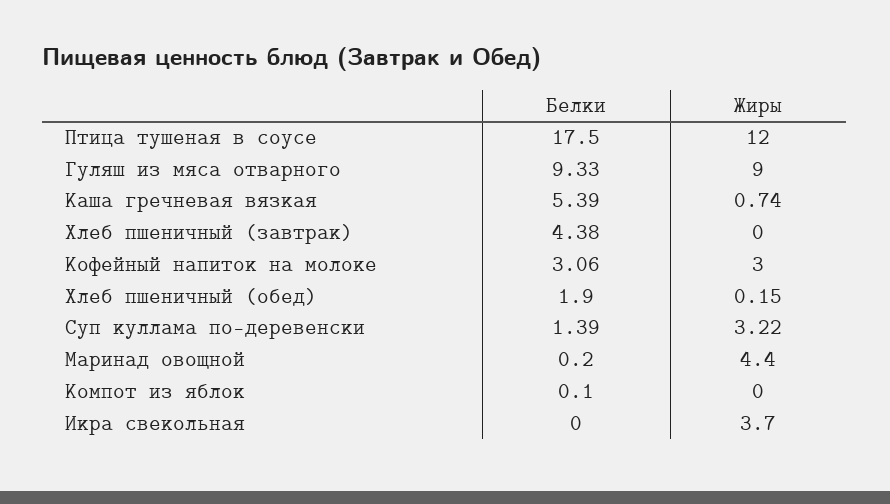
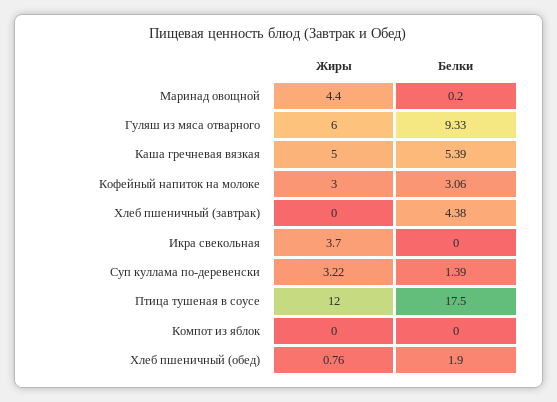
  {
    "Белки": {
      "Птица тушеная в соусе": 17.5,
      "Гуляш из мяса отварного": 9.33,
      "Каша гречневая вязкая": 5.39,
      "Хлеб пшеничный (завтрак)": 4.38,
      "Кофейный напиток на молоке": 3.06,
      "Хлеб пшеничный (обед)": 1.9,
      "Суп куллама по-деревенски": 1.39,
      "Маринад овощной": 0.2,
-     "Компот из яблок": 0.1,
+     "Компот из яблок": 0,
      "Икра свекольная": 0
    },
    "Жиры": {
      "Птица тушеная в соусе": 12,
-     "Гуляш из мяса отварного": 9,
+     "Гуляш из мяса отварного": 6,
-     "Каша гречневая вязкая": 0.74,
+     "Каша гречневая вязкая": 5,
      "Хлеб пшеничный (завтрак)": 0,
      "Кофейный напиток на молоке": 3,
-     "Хлеб пшеничный (обед)": 0.15,
+     "Хлеб пшеничный (обед)": 0.76,
      "Суп куллама по-деревенски": 3.22,
      "Маринад овощной": 4.4,
      "Компот из яблок": 0,
      "Икра свекольная": 3.7
    }
  }

